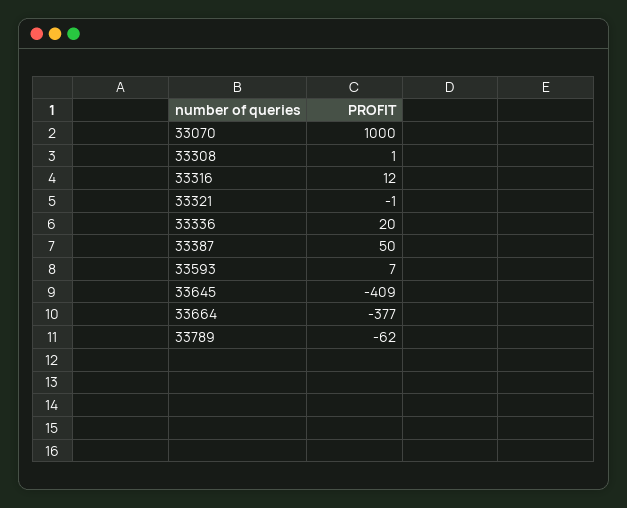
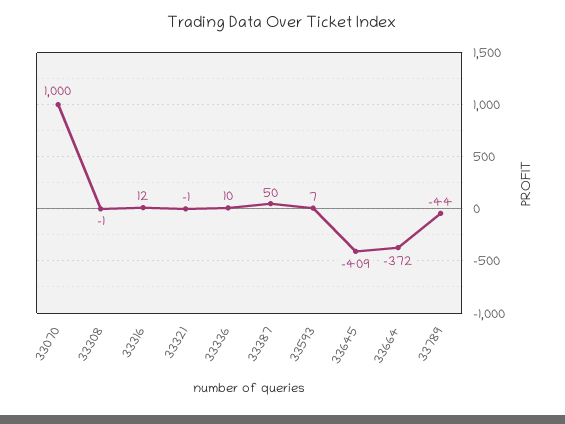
  {
    "33070": 1000,
-   "33308": 1,
+   "33308": -1,
    "33316": 12,
    "33321": -1,
-   "33336": 20,
+   "33336": 10,
    "33387": 50,
    "33593": 7,
    "33645": -409,
-   "33664": -377,
+   "33664": -372,
-   "33789": -62
+   "33789": -44
  }

